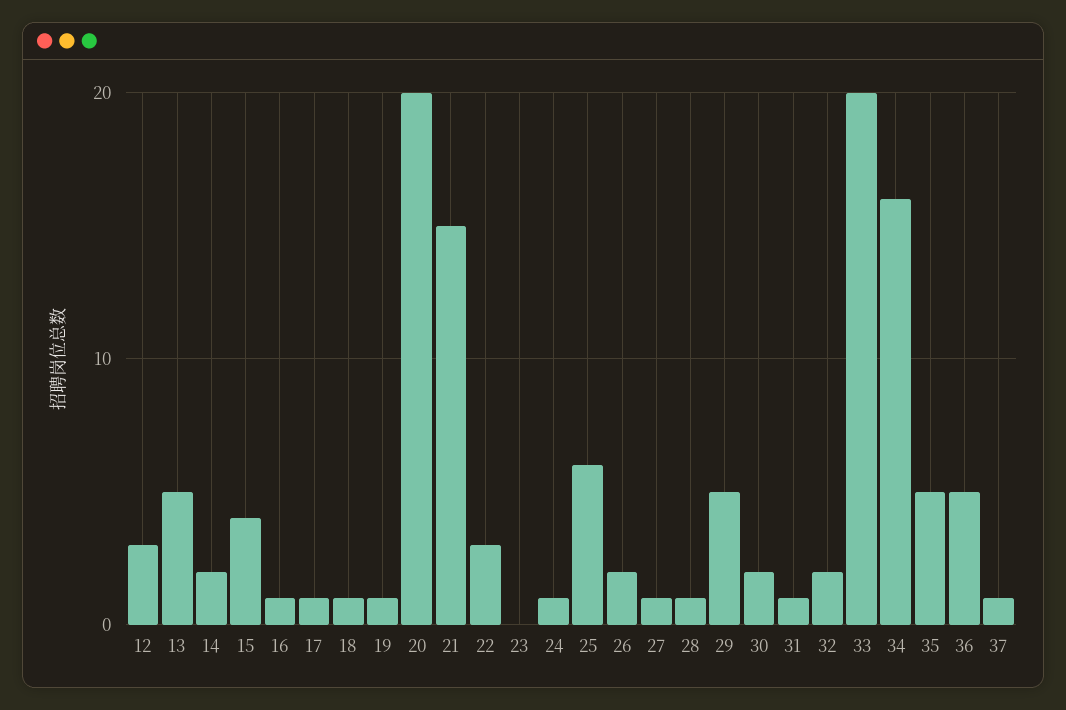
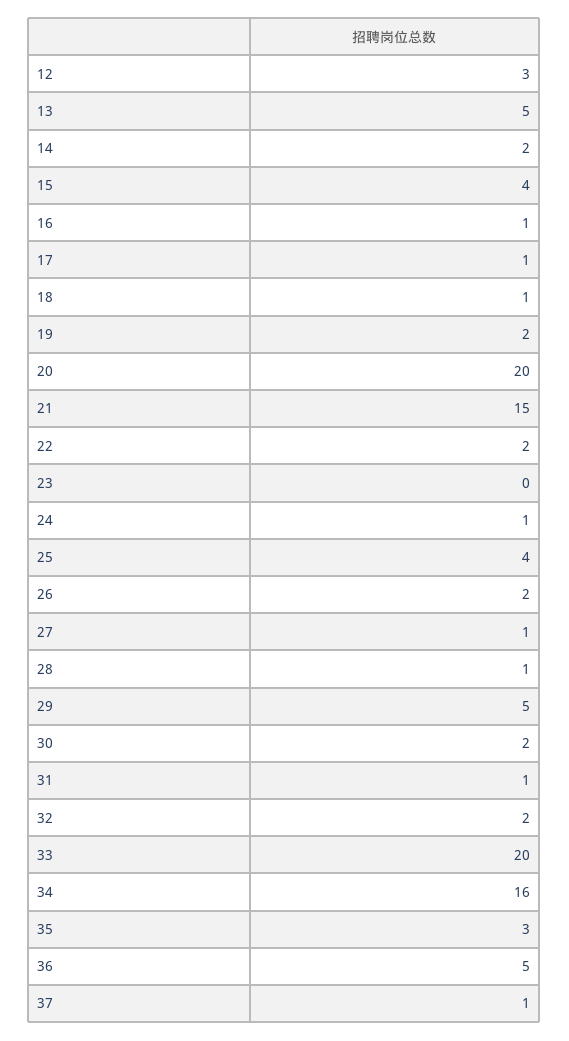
  {
    "12": 3,
    "13": 5,
    "14": 2,
    "15": 4,
    "16": 1,
    "17": 1,
    "18": 1,
-   "19": 1,
+   "19": 2,
    "20": 20,
    "21": 15,
-   "22": 3,
+   "22": 2,
    "23": 0,
    "24": 1,
-   "25": 6,
+   "25": 4,
    "26": 2,
    "27": 1,
    "28": 1,
    "29": 5,
    "30": 2,
    "31": 1,
    "32": 2,
    "33": 20,
    "34": 16,
-   "35": 5,
+   "35": 3,
    "36": 5,
    "37": 1
  }

